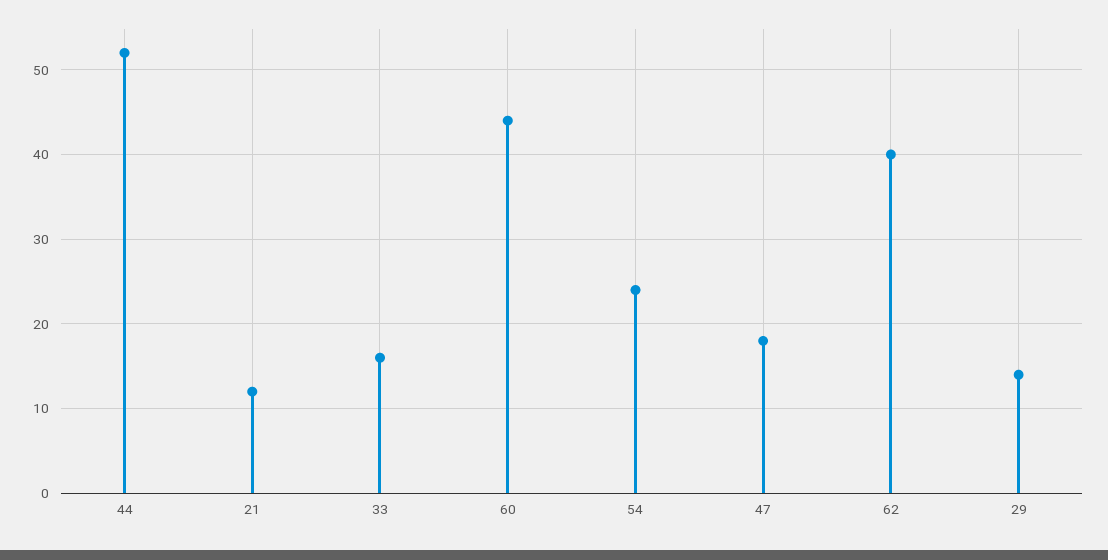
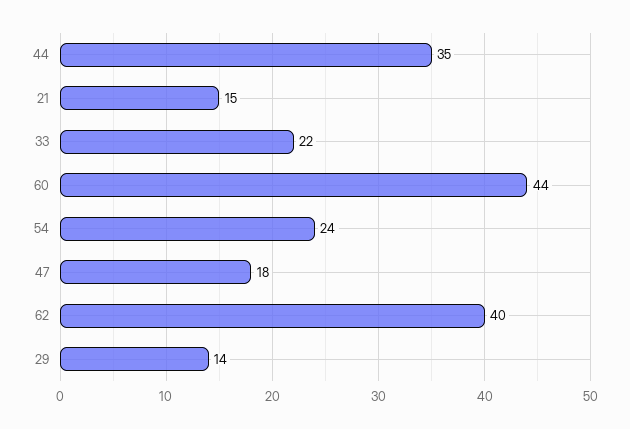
  {
-   "44": 52,
+   "44": 35,
-   "21": 12,
+   "21": 15,
-   "33": 16,
+   "33": 22,
    "60": 44,
    "54": 24,
    "47": 18,
    "62": 40,
    "29": 14
  }

